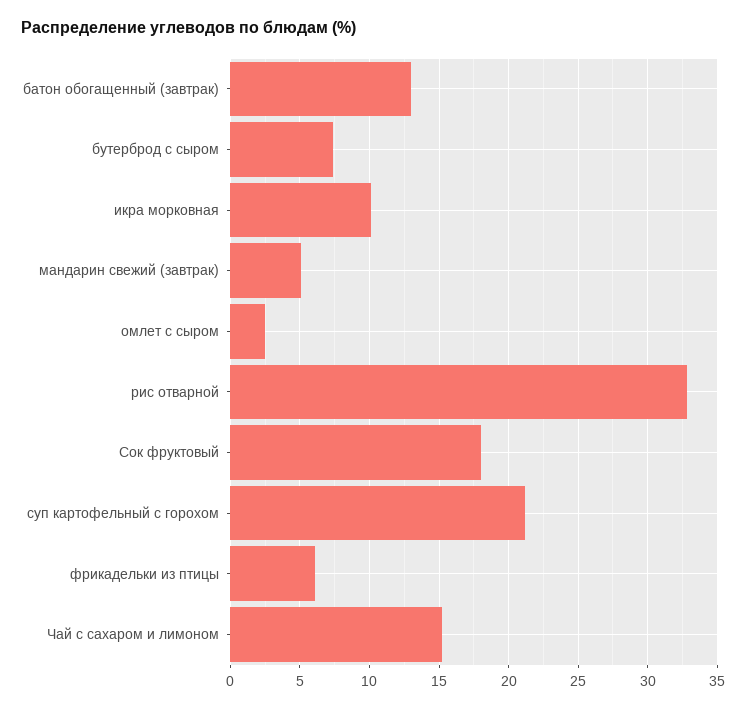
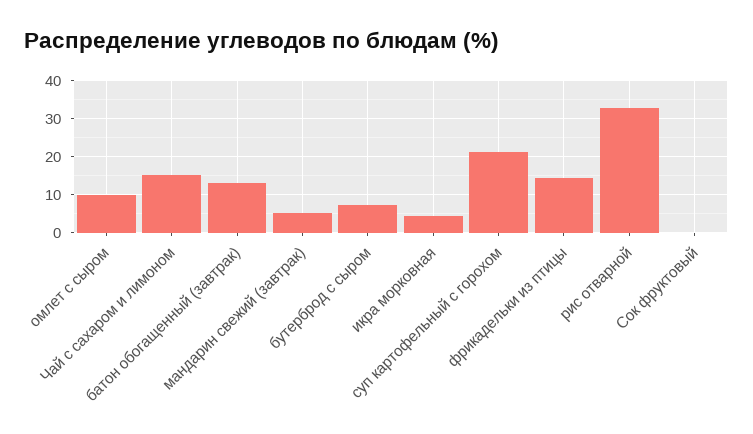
  {
    "батон обогащенный (завтрак)": 13,
    "бутерброд с сыром": 7.5,
-   "икра морковная": 10,
+   "икра морковная": 4,
    "мандарин свежий (завтрак)": 5,
-   "омлет с сыром": 2.5,
+   "омлет с сыром": 10,
    "рис отварной": 33,
-   "Сок фруктовый": 18,
+   "Сок фруктовый": 0,
    "суп картофельный с горохом": 21,
-   "фрикадельки из птицы": 6,
+   "фрикадельки из птицы": 14,
    "Чай с сахаром и лимоном": 15
  }

